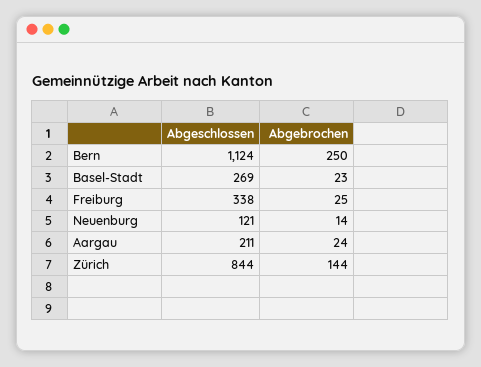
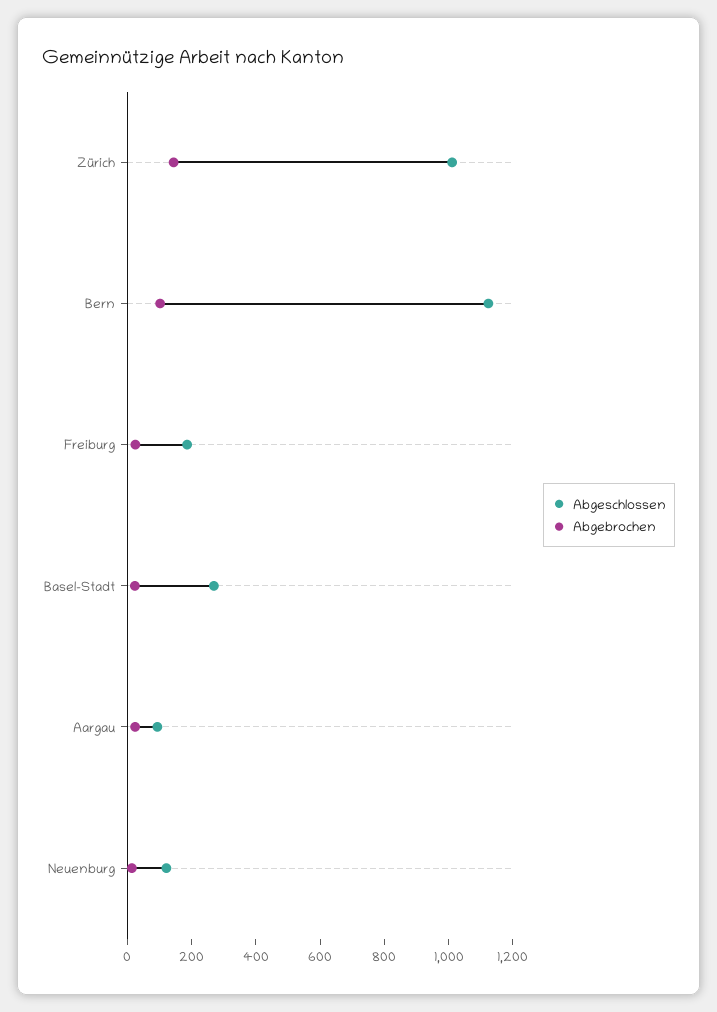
  {
    "Abgeschlossen": {
      "Bern": 1124,
      "Basel-Stadt": 269,
-     "Freiburg": 338,
+     "Freiburg": 200,
      "Neuenburg": 121,
-     "Aargau": 211,
+     "Aargau": 100,
-     "Zürich": 844
+     "Zürich": 1000
    },
    "Abgebrochen": {
-     "Bern": 250,
+     "Bern": 100,
      "Basel-Stadt": 23,
      "Freiburg": 25,
      "Neuenburg": 14,
      "Aargau": 24,
      "Zürich": 144
    }
  }

